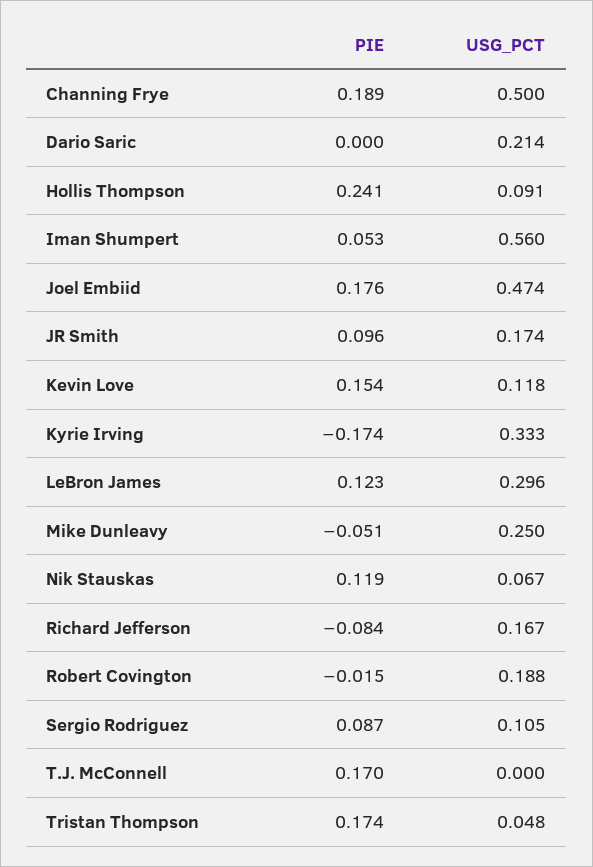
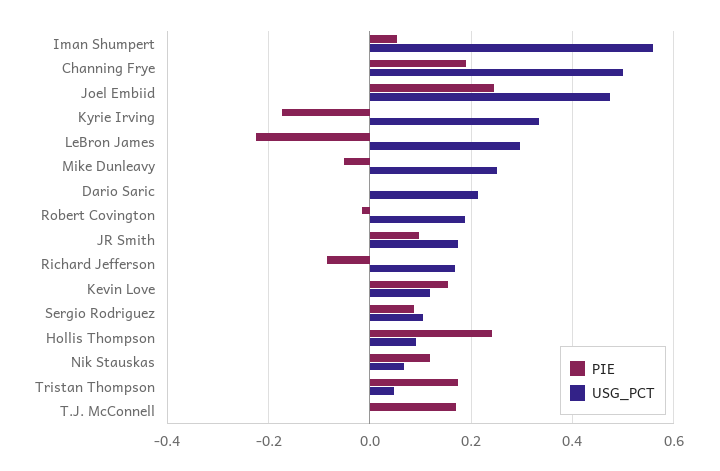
  {
    "PIE": {
      "Channing Frye": 0.189,
      "Dario Saric": 0,
      "Hollis Thompson": 0.241,
      "Iman Shumpert": 0.053,
-     "Joel Embiid": 0.176,
+     "Joel Embiid": 0.24,
      "JR Smith": 0.096,
      "Kevin Love": 0.154,
      "Kyrie Irving": -0.174,
-     "LeBron James": 0.123,
+     "LeBron James": -0.22,
      "Mike Dunleavy": -0.051,
      "Nik Stauskas": 0.119,
      "Richard Jefferson": -0.084,
      "Robert Covington": -0.015,
      "Sergio Rodriguez": 0.087,
      "T.J. McConnell": 0.17,
      "Tristan Thompson": 0.174
    },
    "USG_PCT": {
      "Channing Frye": 0.5,
      "Dario Saric": 0.214,
      "Hollis Thompson": 0.091,
      "Iman Shumpert": 0.56,
      "Joel Embiid": 0.474,
      "JR Smith": 0.174,
      "Kevin Love": 0.118,
      "Kyrie Irving": 0.333,
      "LeBron James": 0.296,
      "Mike Dunleavy": 0.25,
      "Nik Stauskas": 0.067,
      "Richard Jefferson": 0.167,
      "Robert Covington": 0.188,
      "Sergio Rodriguez": 0.105,
      "T.J. McConnell": 0,
      "Tristan Thompson": 0.048
    }
  }

